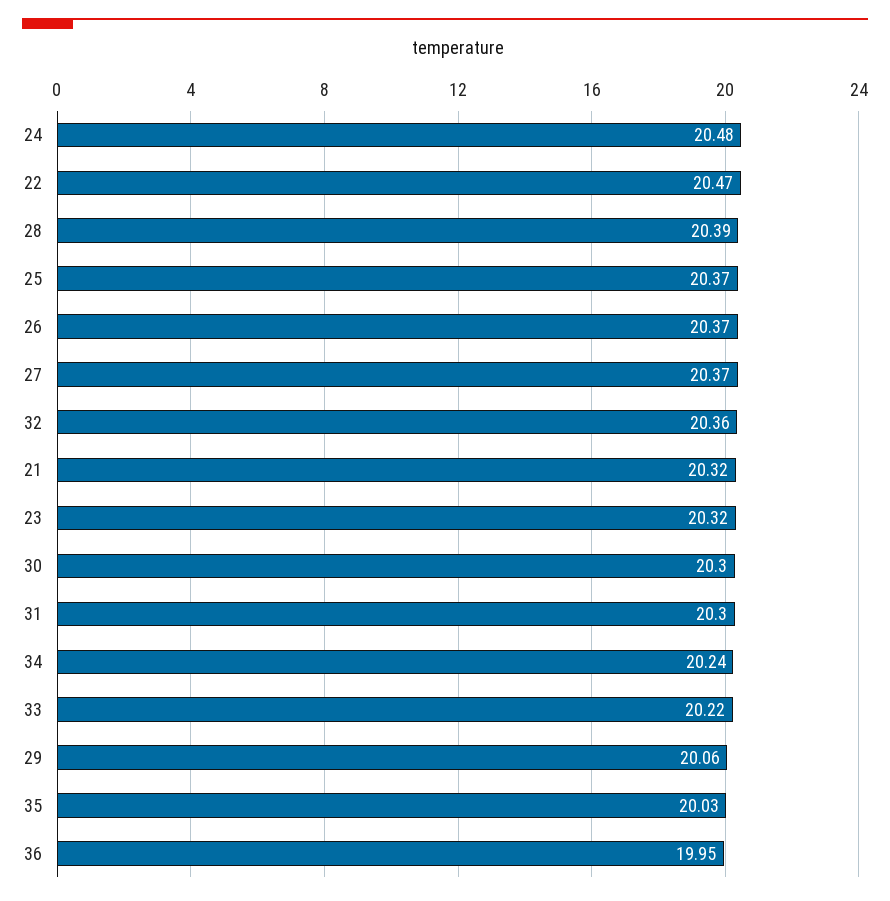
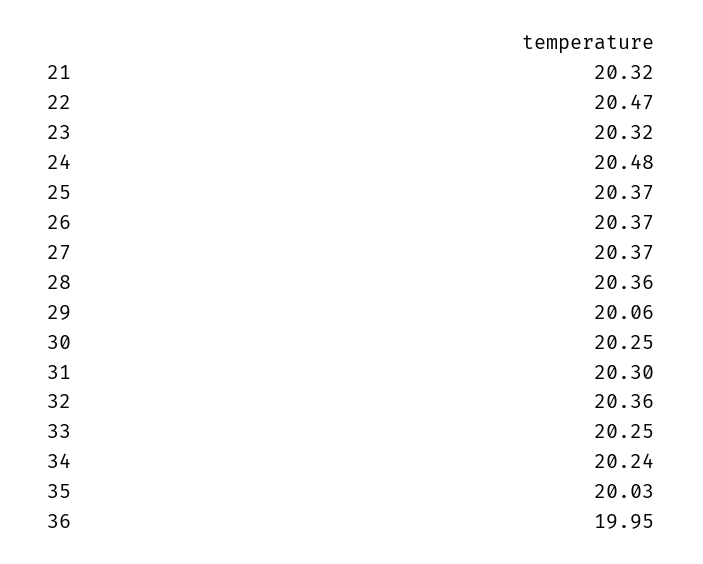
  {
    "24": 20.48,
    "22": 20.47,
-   "28": 20.39,
+   "28": 20.36,
    "25": 20.37,
    "26": 20.37,
    "27": 20.37,
    "32": 20.36,
    "21": 20.32,
    "23": 20.32,
-   "30": 20.3,
+   "30": 20.25,
    "31": 20.3,
    "34": 20.24,
-   "33": 20.22,
+   "33": 20.25,
    "29": 20.06,
    "35": 20.03,
    "36": 19.95
  }

